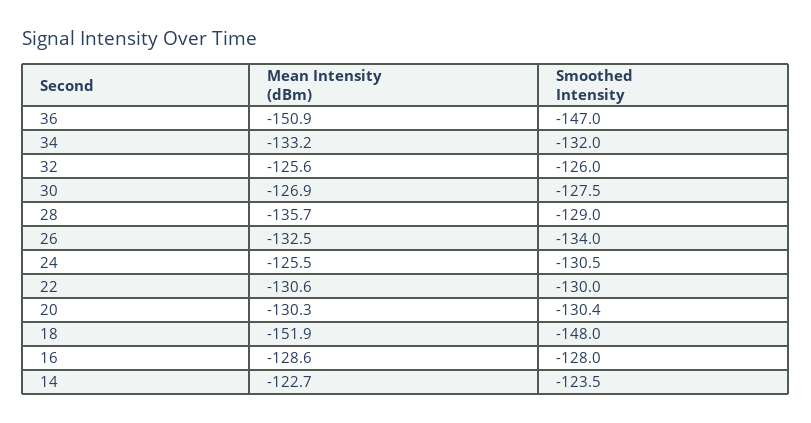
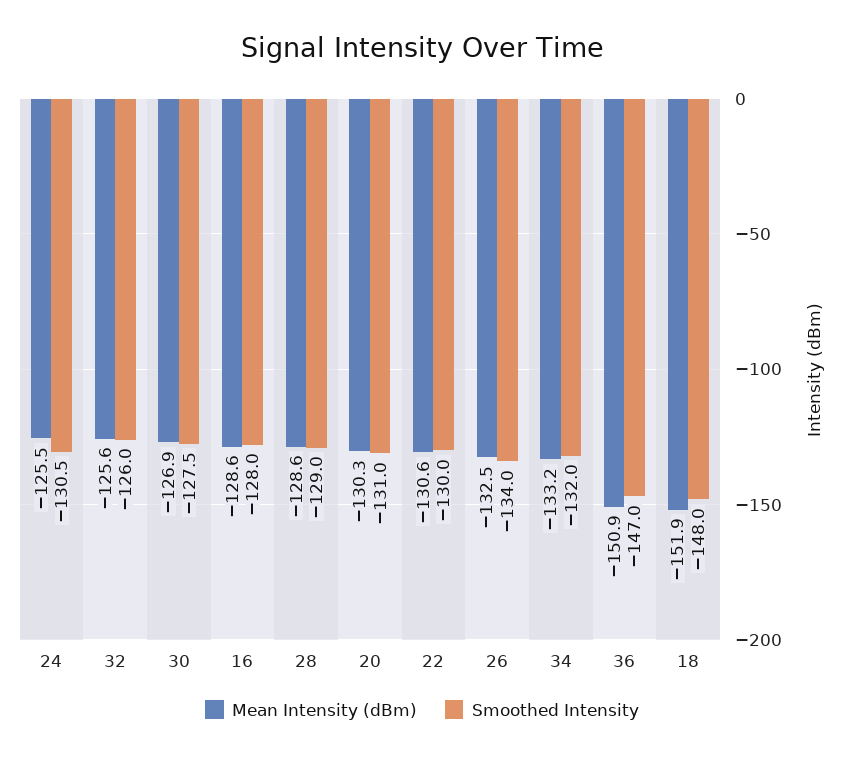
  {
    "Mean Intensity (dBm)": {
      "36": -150.9,
      "34": -133.2,
      "32": -125.6,
      "30": -126.9,
-     "28": -135.7,
+     "28": -128.6,
      "26": -132.5,
      "24": -125.5,
      "22": -130.6,
      "20": -130.3,
      "18": -151.9,
-     "16": -128.6,
+     "16": -128.6
-     "14": -122.7
    },
    "Smoothed Intensity": {
      "36": -147,
      "34": -132,
      "32": -126,
      "30": -127.5,
      "28": -129,
      "26": -134,
      "24": -130.5,
      "22": -130,
-     "20": -130.4,
+     "20": -131,
      "18": -148,
-     "16": -128,
+     "16": -128
-     "14": -123.5
    }
  }

